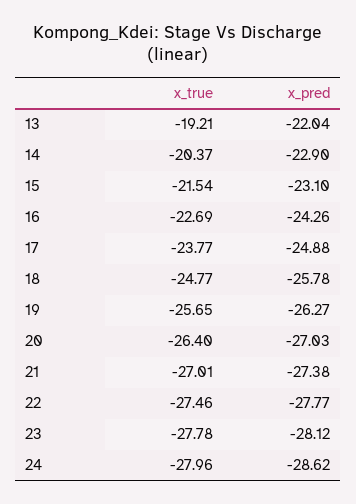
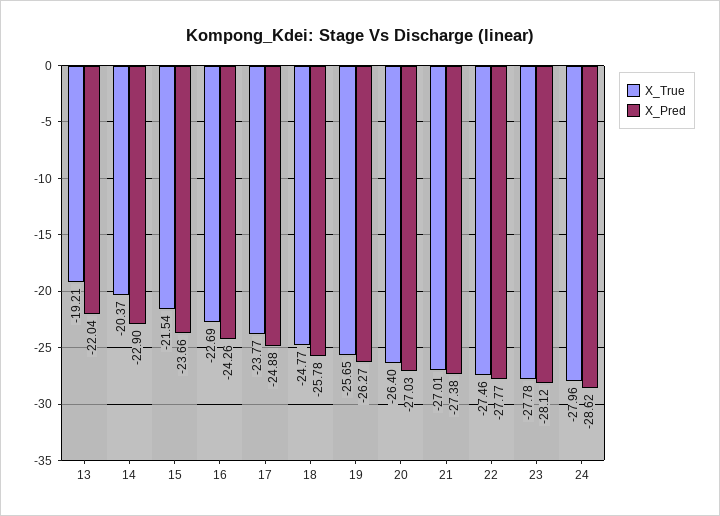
  {
    "x_true": {
      "13": -19.21,
      "14": -20.37,
      "15": -21.54,
      "16": -22.69,
      "17": -23.77,
      "18": -24.77,
      "19": -25.65,
      "20": -26.4,
      "21": -27.01,
      "22": -27.46,
      "23": -27.78,
      "24": -27.96
    },
    "x_pred": {
      "13": -22.04,
      "14": -22.9,
-     "15": -23.1,
+     "15": -23.66,
      "16": -24.26,
      "17": -24.88,
      "18": -25.78,
      "19": -26.27,
      "20": -27.03,
      "21": -27.38,
      "22": -27.77,
      "23": -28.12,
      "24": -28.62
    }
  }

